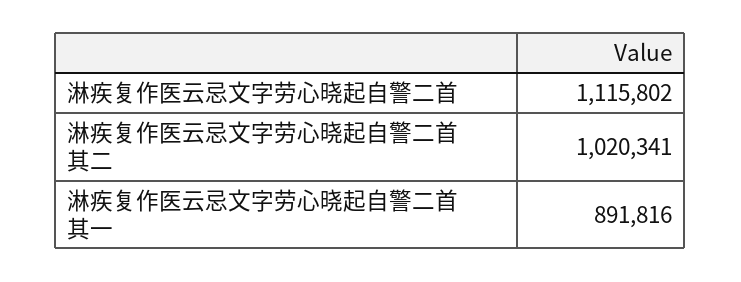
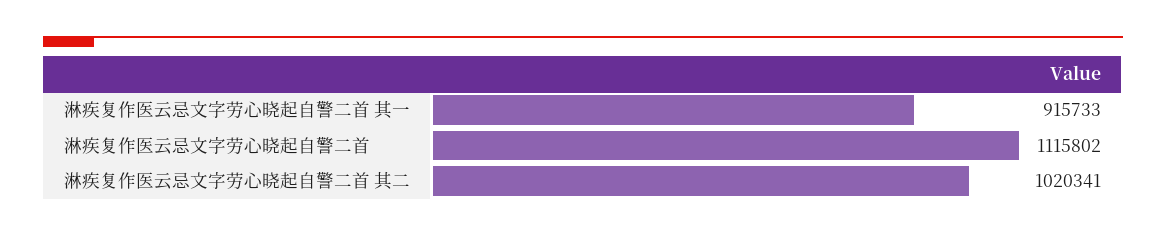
  {
    "淋疾复作医云忌文字劳心晓起自警二首": 1115802,
    "淋疾复作医云忌文字劳心晓起自警二首 其二": 1020341,
-   "淋疾复作医云忌文字劳心晓起自警二首 其一": 891816
+   "淋疾复作医云忌文字劳心晓起自警二首 其一": 915733
  }

